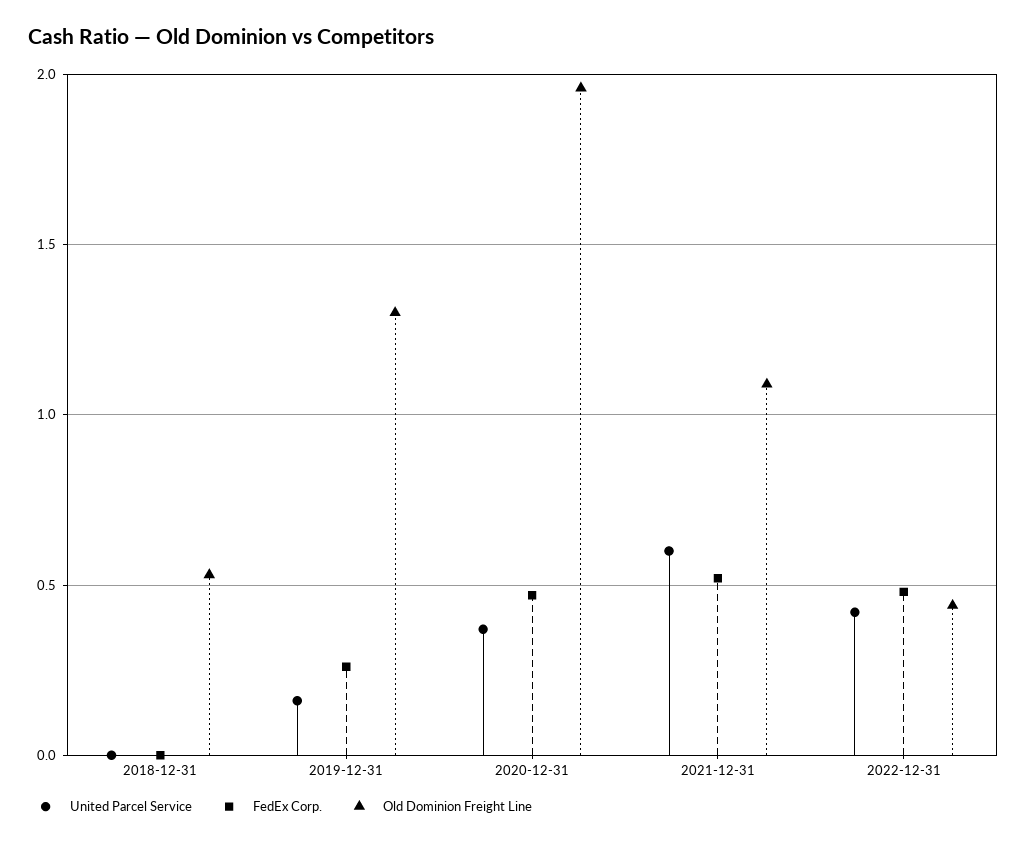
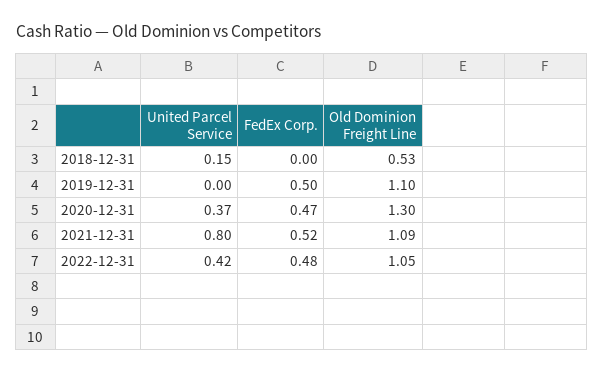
  {
    "United Parcel Service": {
-     "2018-12-31": 0,
+     "2018-12-31": 0.15,
-     "2019-12-31": 0.15,
+     "2019-12-31": 0,
      "2020-12-31": 0.37,
-     "2021-12-31": 0.6,
+     "2021-12-31": 0.8,
      "2022-12-31": 0.42
    },
    "FedEx Corp.": {
      "2018-12-31": 0,
-     "2019-12-31": 0.25,
+     "2019-12-31": 0.5,
      "2020-12-31": 0.47,
      "2021-12-31": 0.52,
      "2022-12-31": 0.48
    },
    "Old Dominion Freight Line": {
      "2018-12-31": 0.53,
-     "2019-12-31": 1.3,
+     "2019-12-31": 1.1,
-     "2020-12-31": 1.95,
+     "2020-12-31": 1.3,
      "2021-12-31": 1.09,
-     "2022-12-31": 0.45
+     "2022-12-31": 1.05
    }
  }

